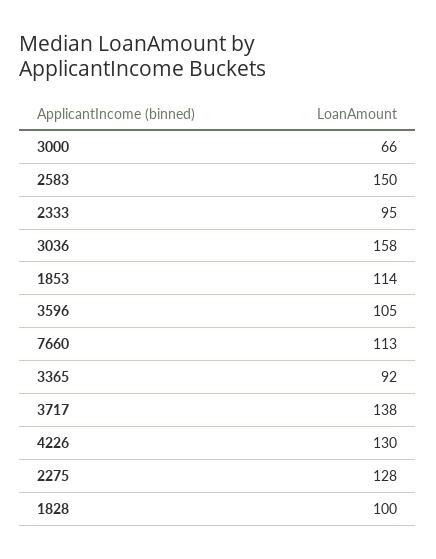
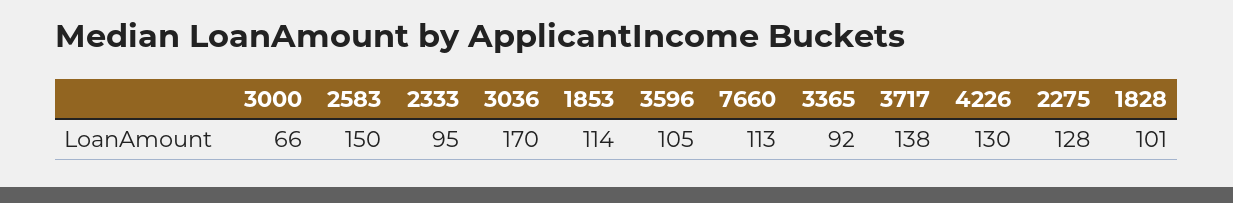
  {
    "3000": 66,
    "2583": 150,
    "2333": 95,
-   "3036": 158,
+   "3036": 170,
    "1853": 114,
    "3596": 105,
    "7660": 113,
    "3365": 92,
    "3717": 138,
    "4226": 130,
    "2275": 128,
-   "1828": 100
+   "1828": 101
  }

